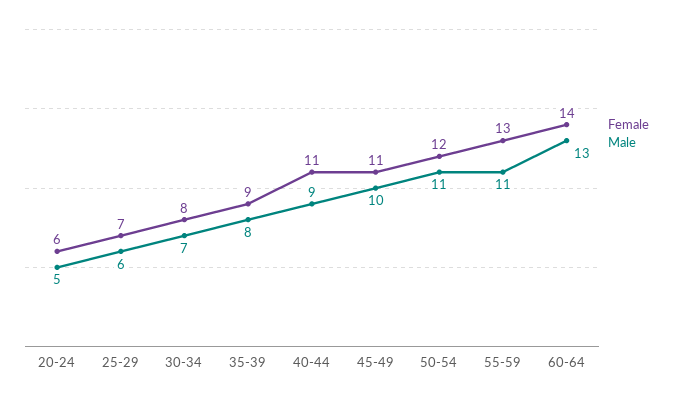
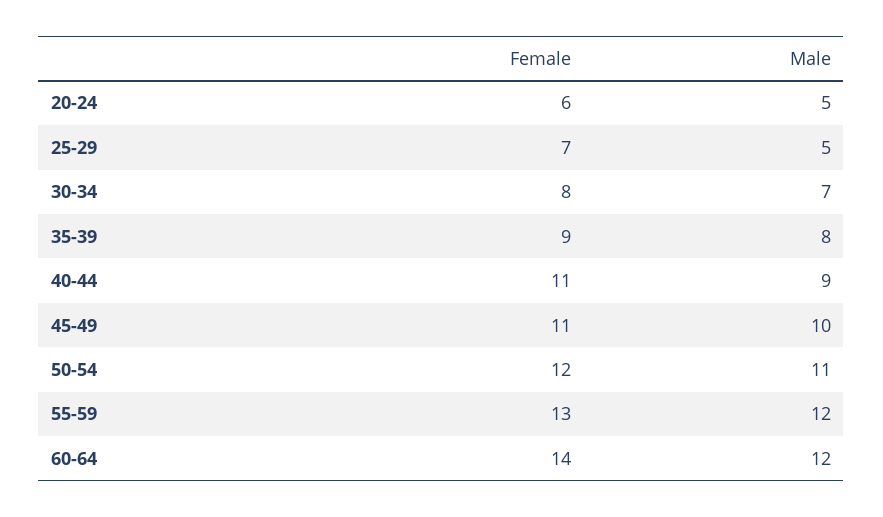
  {
    "Female": {
      "20-24": 6,
      "25-29": 7,
      "30-34": 8,
      "35-39": 9,
      "40-44": 11,
      "45-49": 11,
      "50-54": 12,
      "55-59": 13,
      "60-64": 14
    },
    "Male": {
      "20-24": 5,
-     "25-29": 6,
+     "25-29": 5,
      "30-34": 7,
      "35-39": 8,
      "40-44": 9,
      "45-49": 10,
      "50-54": 11,
-     "55-59": 11,
+     "55-59": 12,
-     "60-64": 13
+     "60-64": 12
    }
  }

